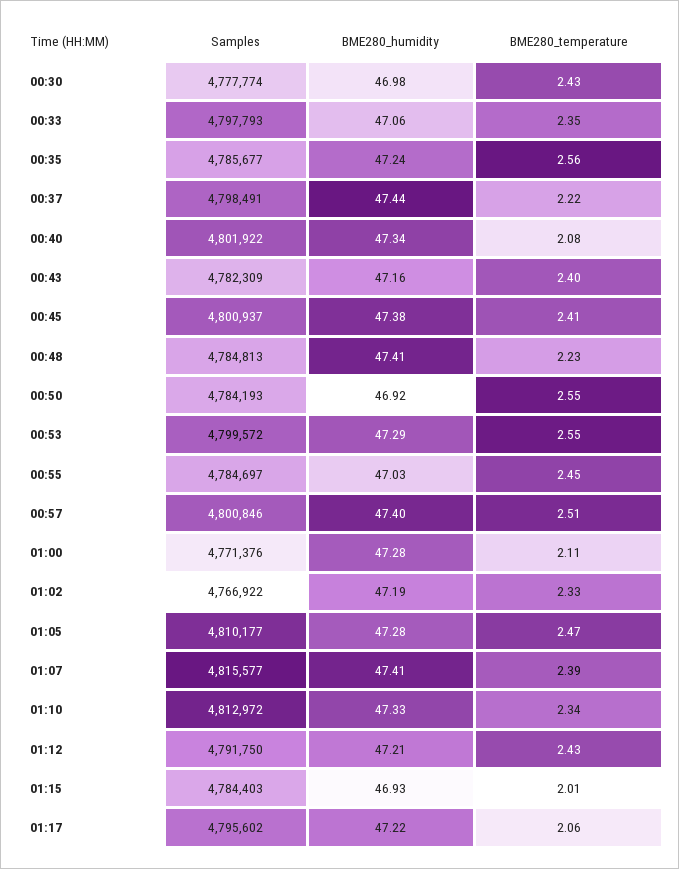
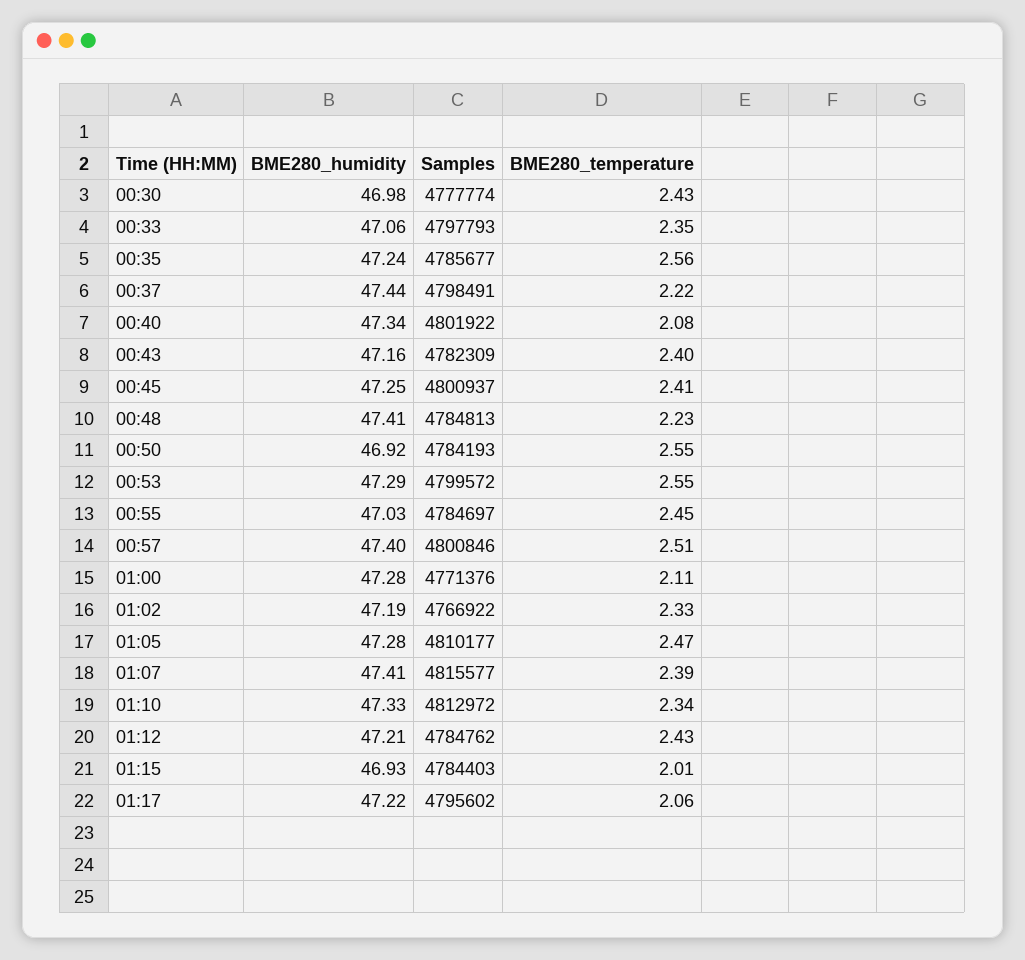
  {
    "Samples": {
      "00:30": 4777774,
      "00:33": 4797793,
      "00:35": 4785677,
      "00:37": 4798491,
      "00:40": 4801922,
      "00:43": 4782309,
      "00:45": 4800937,
      "00:48": 4784813,
      "00:50": 4784193,
      "00:53": 4799572,
      "00:55": 4784697,
      "00:57": 4800846,
      "01:00": 4771376,
      "01:02": 4766922,
      "01:05": 4810177,
      "01:07": 4815577,
      "01:10": 4812972,
-     "01:12": 4791750,
+     "01:12": 4784762,
      "01:15": 4784403,
      "01:17": 4795602
    },
    "BME280_humidity": {
      "00:30": 46.98,
      "00:33": 47.06,
      "00:35": 47.24,
      "00:37": 47.44,
      "00:40": 47.34,
      "00:43": 47.16,
-     "00:45": 47.38,
+     "00:45": 47.25,
      "00:48": 47.41,
      "00:50": 46.92,
      "00:53": 47.29,
      "00:55": 47.03,
      "00:57": 47.4,
      "01:00": 47.28,
      "01:02": 47.19,
      "01:05": 47.28,
      "01:07": 47.41,
      "01:10": 47.33,
      "01:12": 47.21,
      "01:15": 46.93,
      "01:17": 47.22
    },
    "BME280_temperature": {
      "00:30": 2.43,
      "00:33": 2.35,
      "00:35": 2.56,
      "00:37": 2.22,
      "00:40": 2.08,
      "00:43": 2.4,
      "00:45": 2.41,
      "00:48": 2.23,
      "00:50": 2.55,
      "00:53": 2.55,
      "00:55": 2.45,
      "00:57": 2.51,
      "01:00": 2.11,
      "01:02": 2.33,
      "01:05": 2.47,
      "01:07": 2.39,
      "01:10": 2.34,
      "01:12": 2.43,
      "01:15": 2.01,
      "01:17": 2.06
    }
  }

